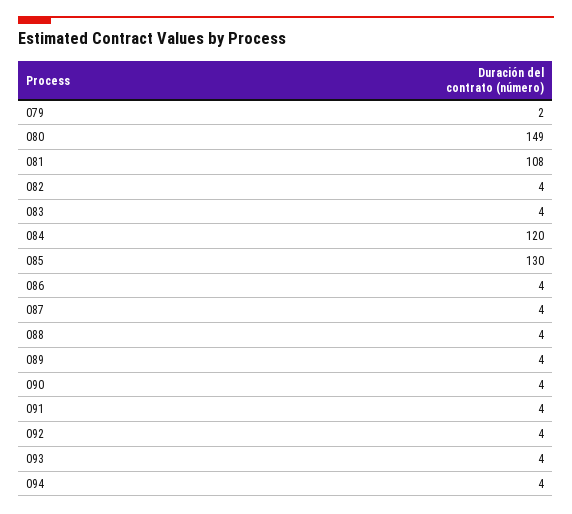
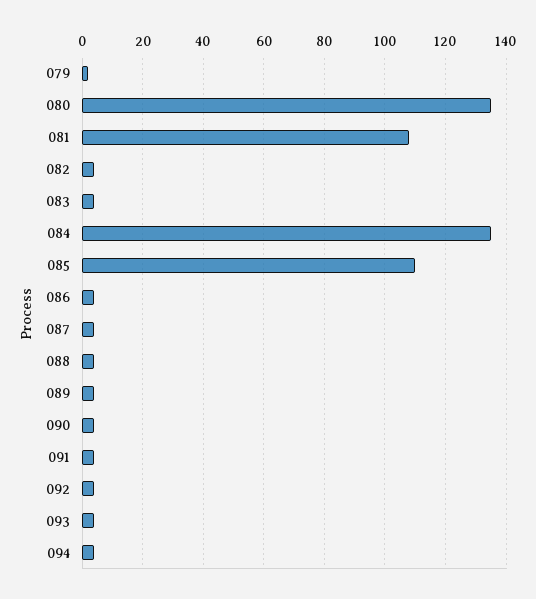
  {
    "079": 2,
-   "080": 149,
+   "080": 135,
    "081": 108,
    "082": 4,
    "083": 4,
-   "084": 120,
+   "084": 135,
-   "085": 130,
+   "085": 110,
    "086": 4,
    "087": 4,
    "088": 4,
    "089": 4,
    "090": 4,
    "091": 4,
    "092": 4,
    "093": 4,
    "094": 4
  }

